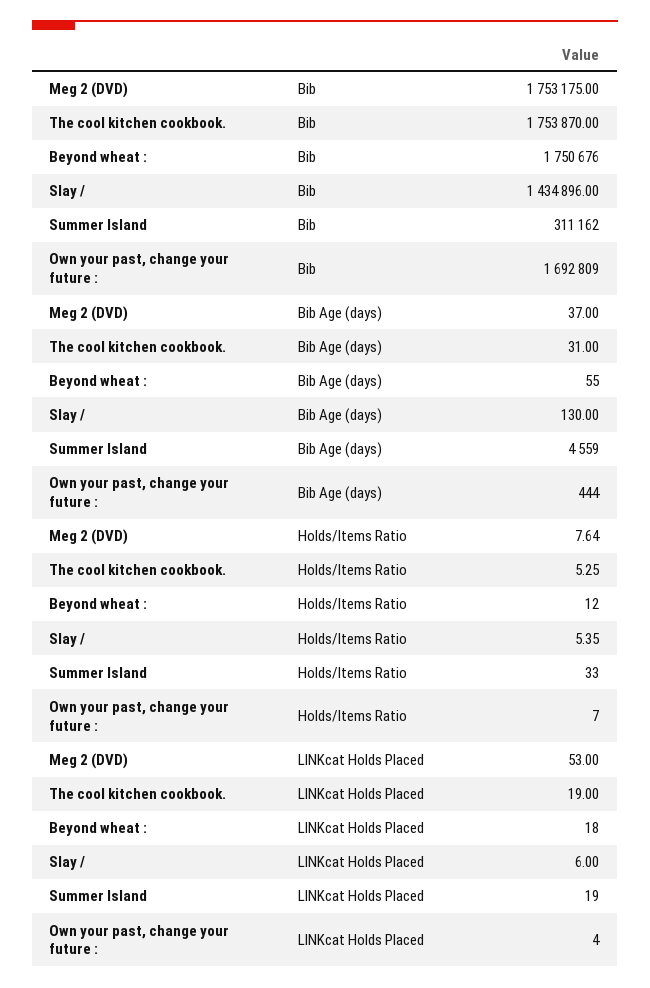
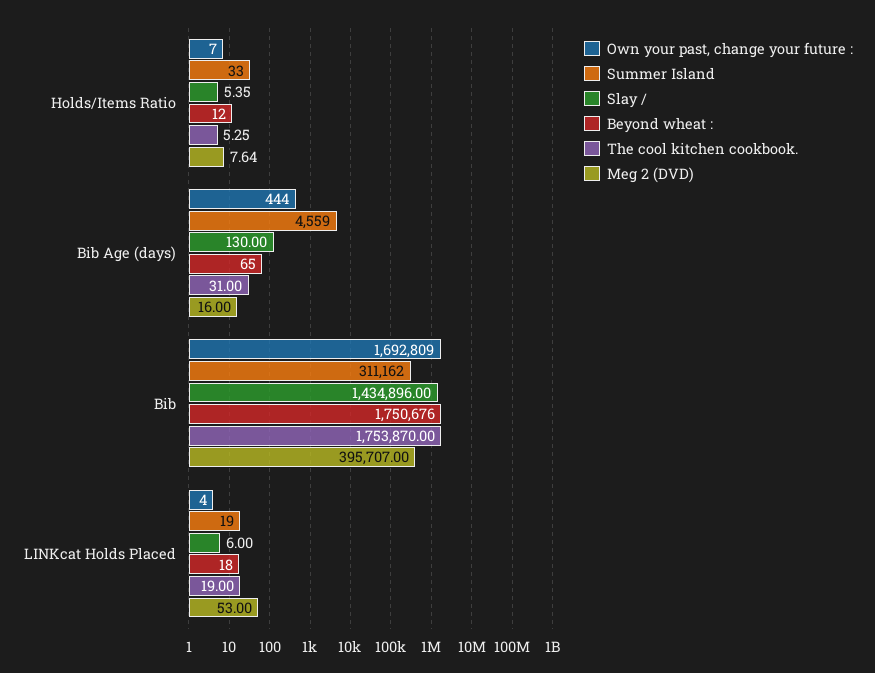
  {
    "Meg 2 (DVD)": {
-     "Bib": 1753175,
+     "Bib": 395707,
-     "Bib Age (days)": 37,
+     "Bib Age (days)": 16,
      "Holds/Items Ratio": 7.64,
      "LINKcat Holds Placed": 53
    },
    "The cool kitchen cookbook.": {
      "Bib": 1753870,
      "Bib Age (days)": 31,
      "Holds/Items Ratio": 5.25,
      "LINKcat Holds Placed": 19
    },
    "Beyond wheat :": {
      "Bib": 1750676,
-     "Bib Age (days)": 55,
+     "Bib Age (days)": 65,
      "Holds/Items Ratio": 12,
      "LINKcat Holds Placed": 18
    },
    "Slay /": {
      "Bib": 1434896,
      "Bib Age (days)": 130,
      "Holds/Items Ratio": 5.35,
      "LINKcat Holds Placed": 6
    },
    "Summer Island": {
      "Bib": 311162,
      "Bib Age (days)": 4559,
      "Holds/Items Ratio": 33,
      "LINKcat Holds Placed": 19
    },
    "Own your past, change your future :": {
      "Bib": 1692809,
      "Bib Age (days)": 444,
      "Holds/Items Ratio": 7,
      "LINKcat Holds Placed": 4
    }
  }

